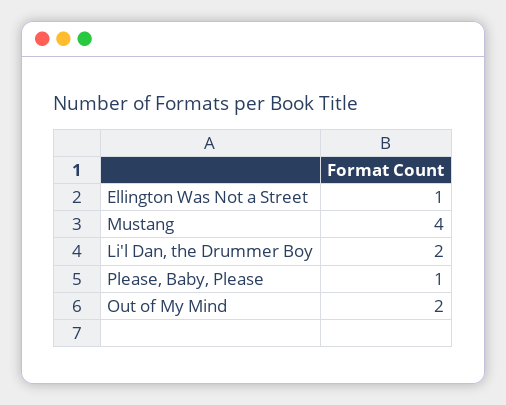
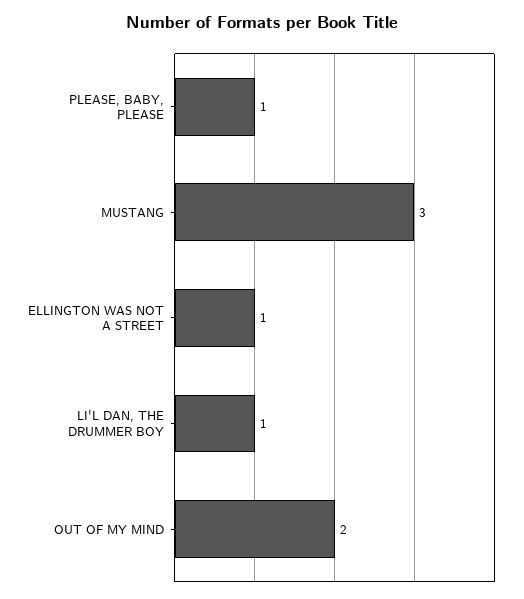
  {
    "Ellington Was Not a Street": 1,
-   "Mustang": 4,
+   "Mustang": 3,
-   "Li'l Dan, the Drummer Boy": 2,
+   "Li'l Dan, the Drummer Boy": 1,
    "Please, Baby, Please": 1,
    "Out of My Mind": 2
  }

